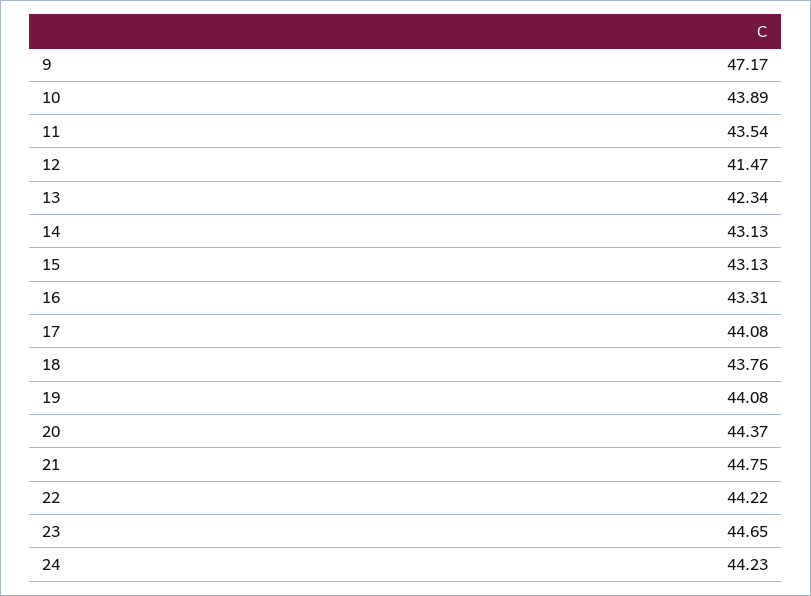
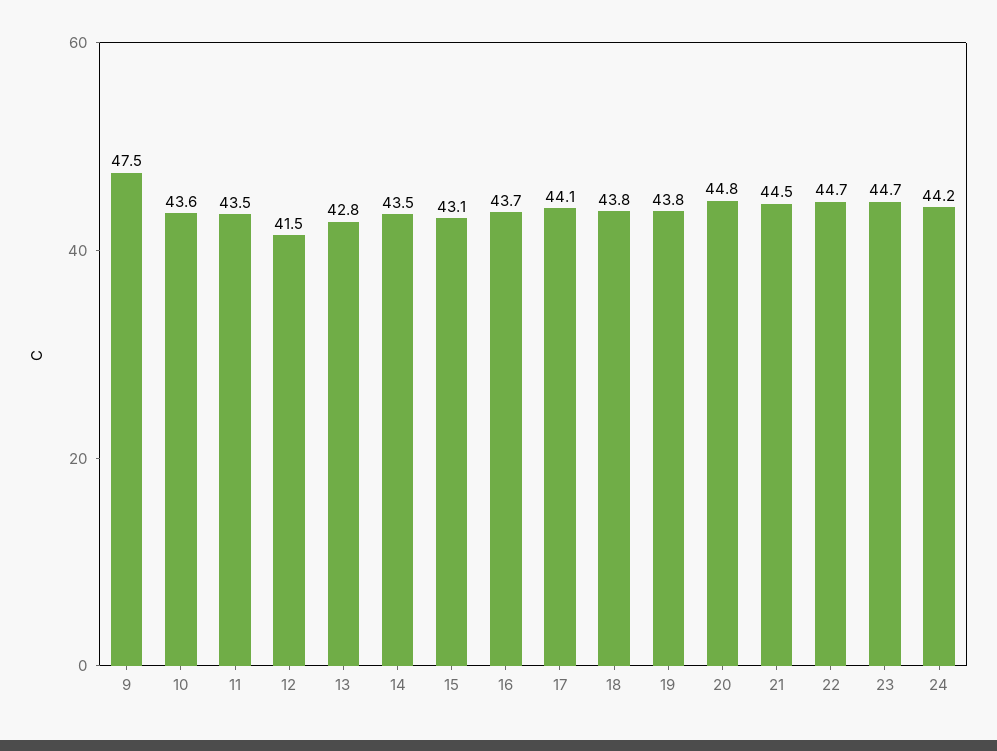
  {
-   "9": 47.17,
+   "9": 47.5,
-   "10": 43.89,
+   "10": 43.6,
    "11": 43.54,
    "12": 41.47,
-   "13": 42.34,
+   "13": 42.8,
-   "14": 43.13,
+   "14": 43.5,
    "15": 43.13,
-   "16": 43.31,
+   "16": 43.7,
    "17": 44.08,
    "18": 43.76,
-   "19": 44.08,
+   "19": 43.8,
-   "20": 44.37,
+   "20": 44.8,
-   "21": 44.75,
+   "21": 44.5,
-   "22": 44.22,
+   "22": 44.7,
    "23": 44.65,
    "24": 44.23
  }

